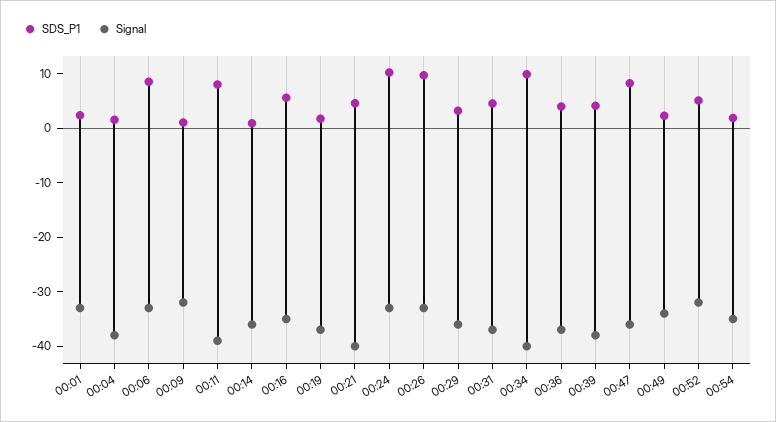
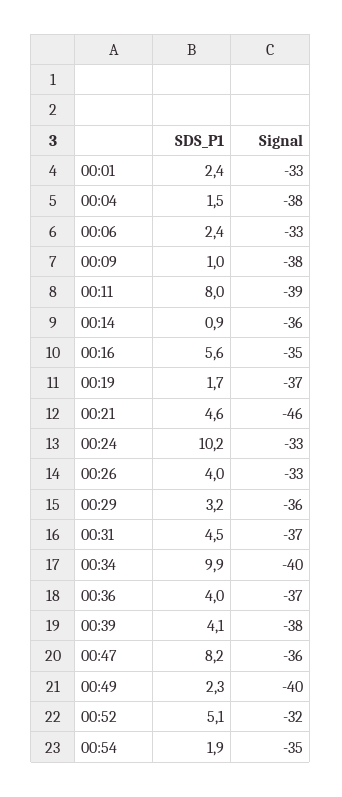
  {
    "SDS_P1": {
      "00:01": 2.4,
      "00:04": 1.5,
-     "00:06": 8,
+     "00:06": 2.4,
      "00:09": 1,
      "00:11": 8,
      "00:14": 0.9,
      "00:16": 5.6,
      "00:19": 1.7,
      "00:21": 4.6,
      "00:24": 10.2,
-     "00:26": 10,
+     "00:26": 4,
      "00:29": 3.2,
      "00:31": 4.5,
      "00:34": 9.9,
      "00:36": 4,
      "00:39": 4.1,
      "00:47": 8.2,
      "00:49": 2.3,
      "00:52": 5.1,
      "00:54": 1.9
    },
    "Signal": {
      "00:01": -33,
      "00:04": -38,
      "00:06": -33,
-     "00:09": -32,
+     "00:09": -38,
      "00:11": -39,
      "00:14": -36,
      "00:16": -35,
      "00:19": -37,
-     "00:21": -40,
+     "00:21": -46,
      "00:24": -33,
      "00:26": -33,
      "00:29": -36,
      "00:31": -37,
      "00:34": -40,
      "00:36": -37,
      "00:39": -38,
      "00:47": -36,
-     "00:49": -34,
+     "00:49": -40,
      "00:52": -32,
      "00:54": -35
    }
  }

